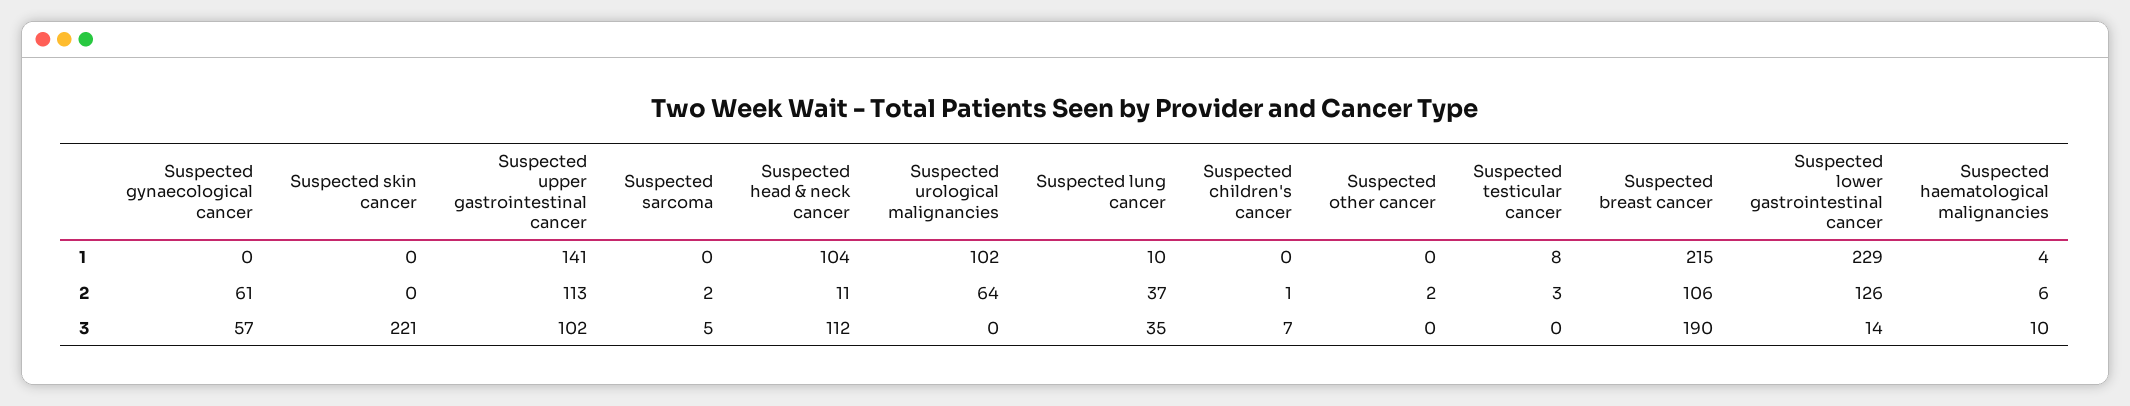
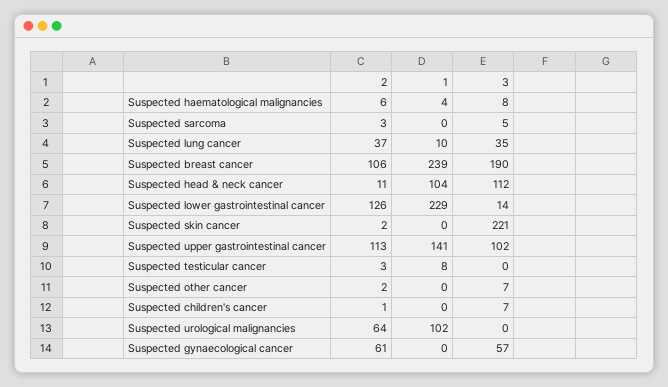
  {
    "Suspected gynaecological cancer": {
      "1": 0,
      "2": 61,
      "3": 57
    },
    "Suspected skin cancer": {
      "1": 0,
-     "2": 0,
+     "2": 2,
      "3": 221
    },
    "Suspected upper gastrointestinal cancer": {
      "1": 141,
      "2": 113,
      "3": 102
    },
    "Suspected sarcoma": {
      "1": 0,
-     "2": 2,
+     "2": 3,
      "3": 5
    },
    "Suspected head & neck cancer": {
      "1": 104,
      "2": 11,
      "3": 112
    },
    "Suspected urological malignancies": {
      "1": 102,
      "2": 64,
      "3": 0
    },
    "Suspected lung cancer": {
      "1": 10,
      "2": 37,
      "3": 35
    },
    "Suspected children's cancer": {
      "1": 0,
      "2": 1,
      "3": 7
    },
    "Suspected other cancer": {
      "1": 0,
      "2": 2,
-     "3": 0
+     "3": 7
    },
    "Suspected testicular cancer": {
      "1": 8,
      "2": 3,
      "3": 0
    },
    "Suspected breast cancer": {
-     "1": 215,
+     "1": 239,
      "2": 106,
      "3": 190
    },
    "Suspected lower gastrointestinal cancer": {
      "1": 229,
      "2": 126,
      "3": 14
    },
    "Suspected haematological malignancies": {
      "1": 4,
      "2": 6,
-     "3": 10
+     "3": 8
    }
  }

